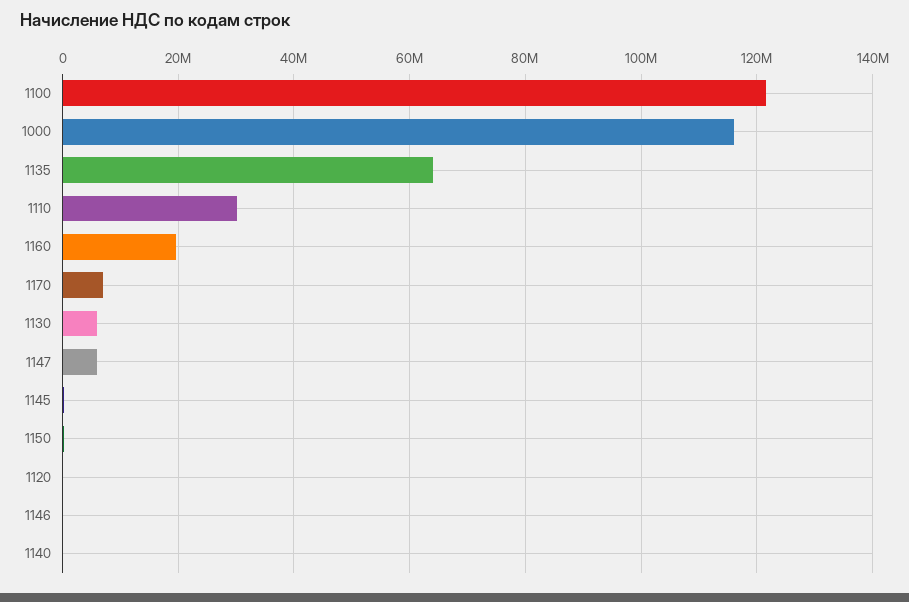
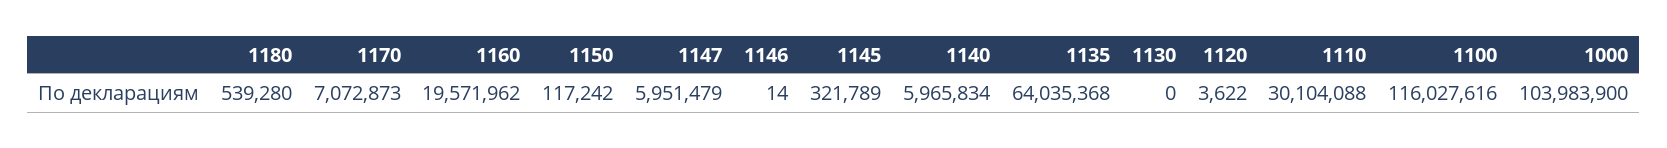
  {
-   "1100": 122000000,
+   "1100": 116027616,
-   "1000": 116000000,
+   "1000": 103983900,
    "1135": 64035368,
    "1110": 30104088,
    "1160": 19571962,
    "1170": 7072873,
-   "1130": 6000000,
+   "1130": 0,
    "1147": 5951479,
    "1145": 321789,
    "1150": 117242,
    "1120": 3622,
    "1146": 14,
-   "1140": 0
+   "1140": 5965834,
+   "1180": 539280
  }

